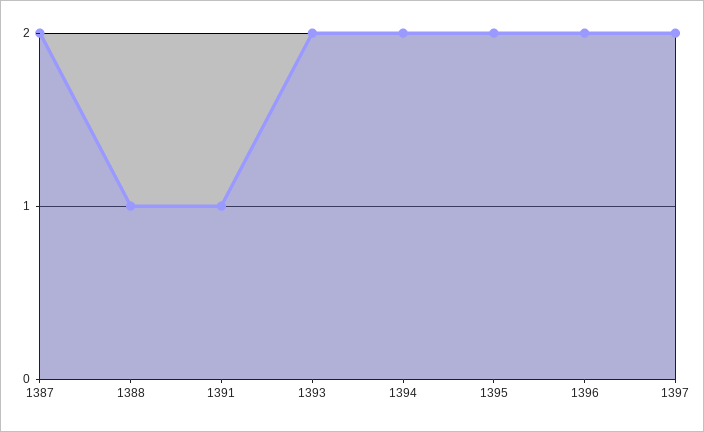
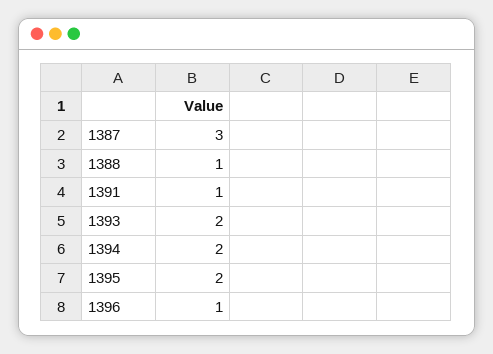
  {
-   "1387": 2,
+   "1387": 3,
    "1388": 1,
    "1391": 1,
    "1393": 2,
    "1394": 2,
    "1395": 2,
-   "1396": 2,
+   "1396": 1
-   "1397": 2
  }

